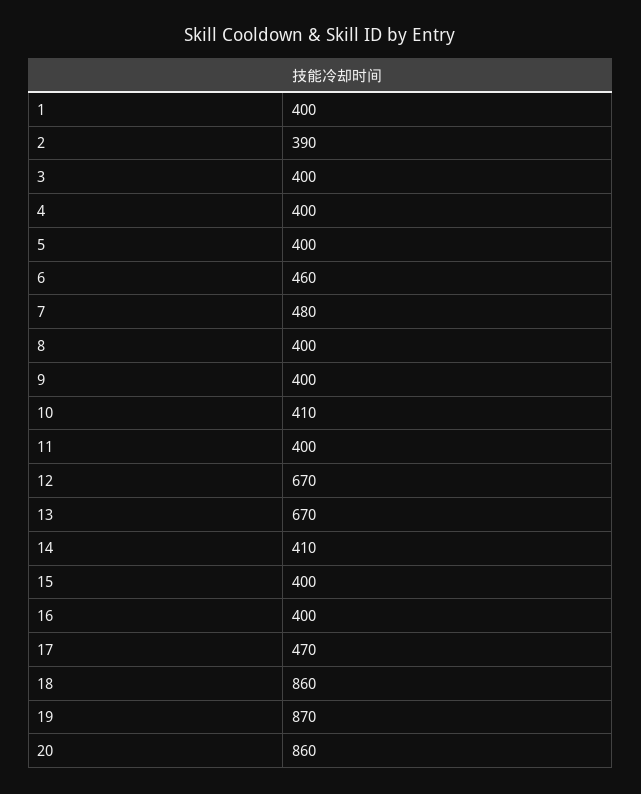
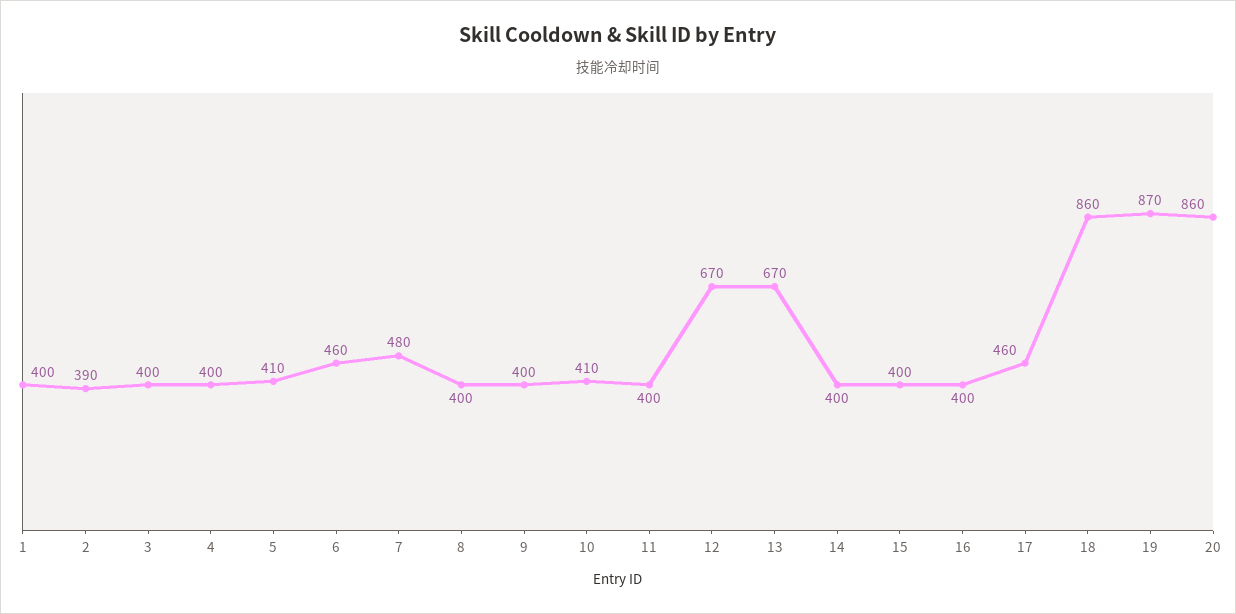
  {
    "1": 400,
    "2": 390,
    "3": 400,
    "4": 400,
-   "5": 400,
+   "5": 410,
    "6": 460,
    "7": 480,
    "8": 400,
    "9": 400,
    "10": 410,
    "11": 400,
    "12": 670,
    "13": 670,
-   "14": 410,
+   "14": 400,
    "15": 400,
    "16": 400,
-   "17": 470,
+   "17": 460,
    "18": 860,
    "19": 870,
    "20": 860
  }

